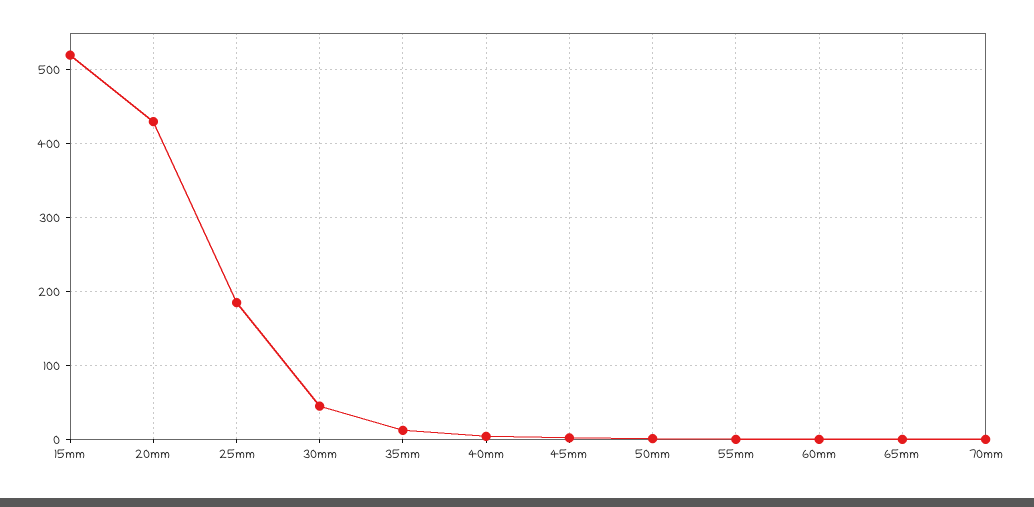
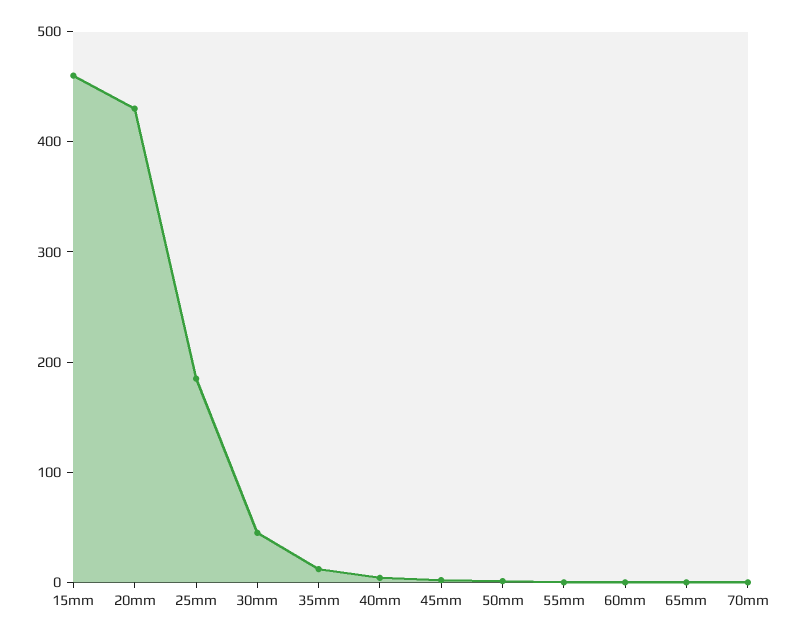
  {
-   "15mm": 520,
+   "15mm": 460,
    "20mm": 430,
    "25mm": 190,
    "30mm": 50,
    "35mm": 10,
    "40mm": 0,
    "45mm": 0,
    "50mm": 0,
    "55mm": 0,
    "60mm": 0,
    "65mm": 0,
    "70mm": 0
  }

